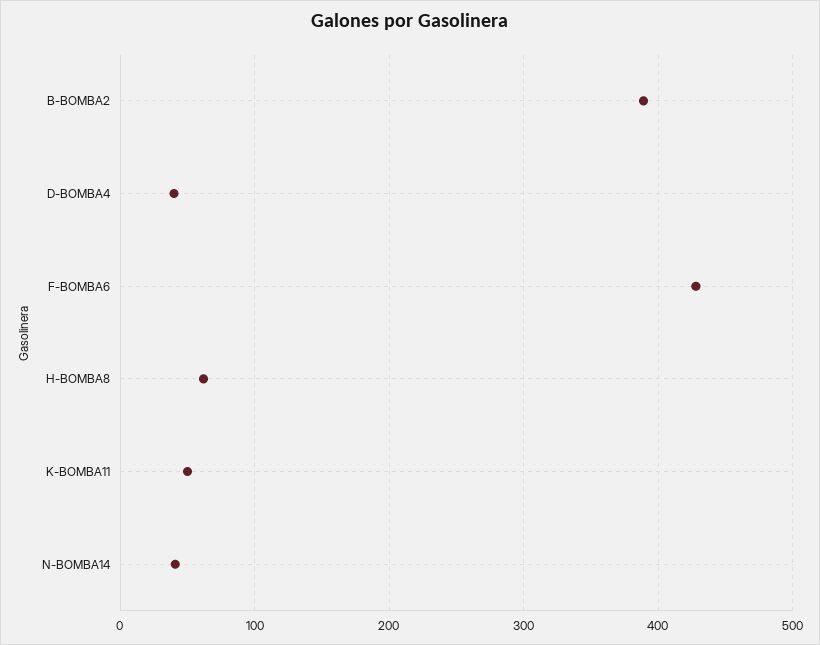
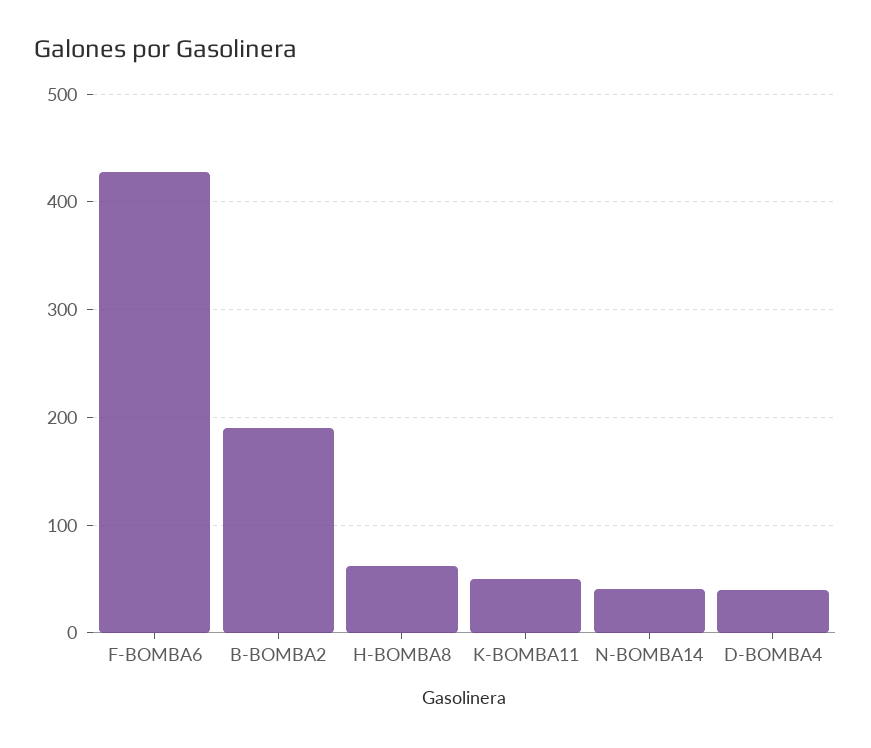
  {
-   "B-BOMBA2": 390,
+   "B-BOMBA2": 190,
    "D-BOMBA4": 40,
    "F-BOMBA6": 430,
    "H-BOMBA8": 60,
    "K-BOMBA11": 50,
    "N-BOMBA14": 40
  }

